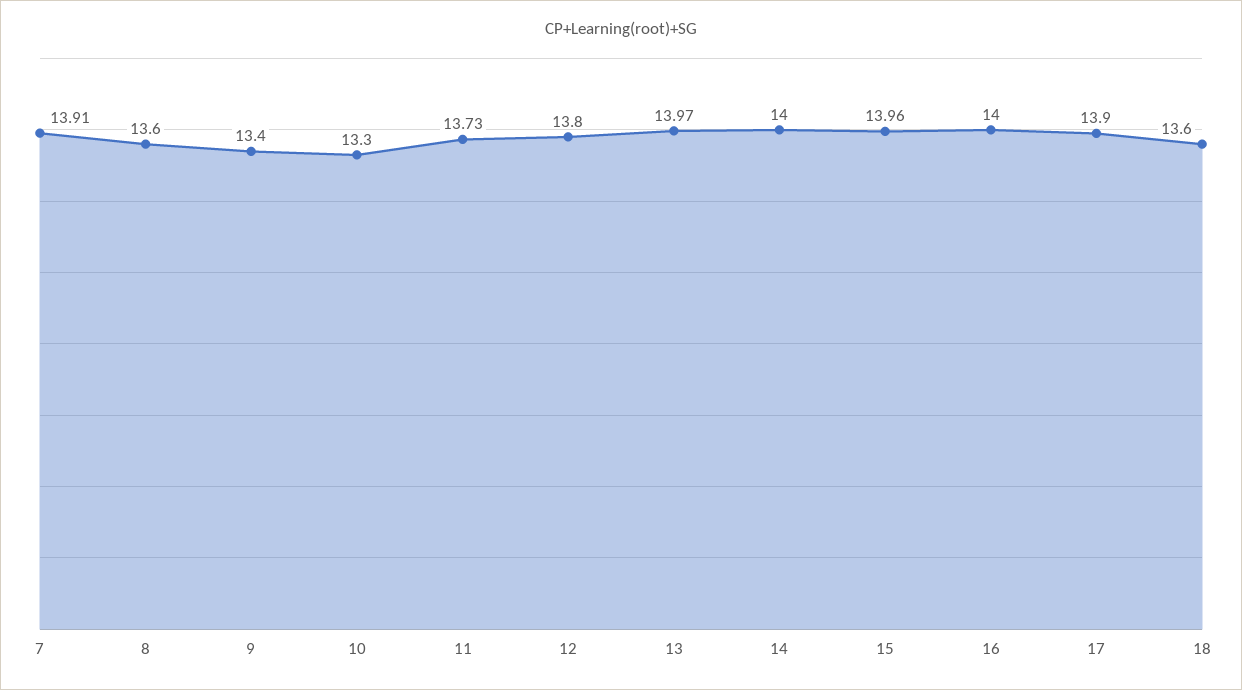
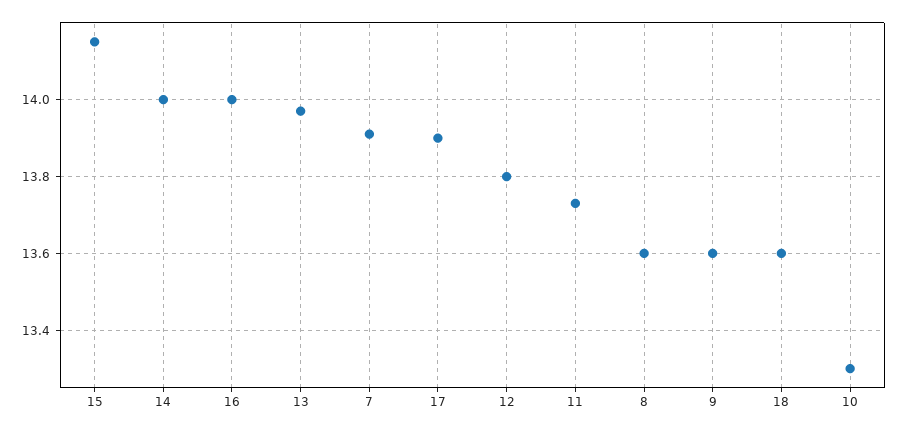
  {
    "7": 13.91,
    "8": 13.6,
-   "9": 13.4,
+   "9": 13.6,
    "10": 13.3,
    "11": 13.73,
    "12": 13.8,
    "13": 13.97,
    "14": 14,
-   "15": 13.96,
+   "15": 14.15,
    "16": 14,
    "17": 13.9,
    "18": 13.6
  }

